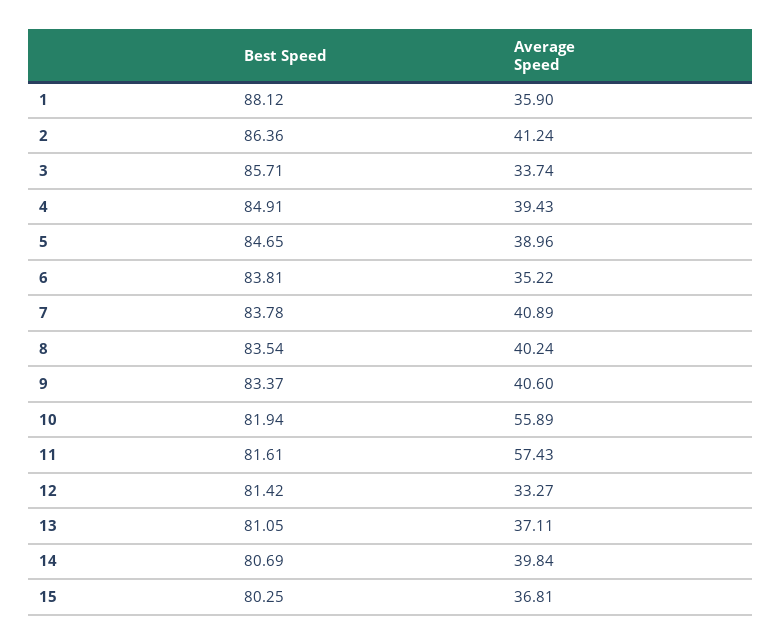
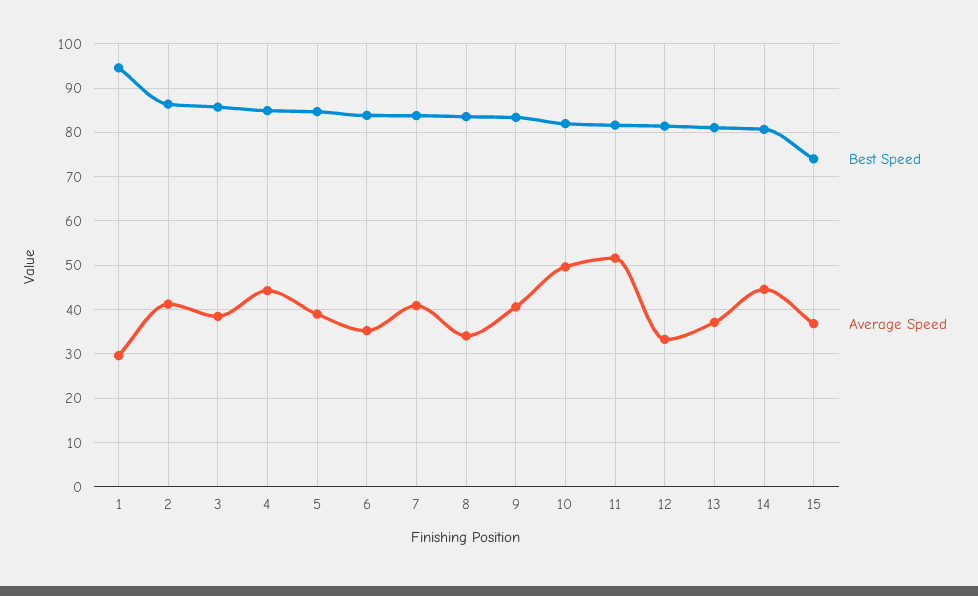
  {
    "Best Speed": {
-     "1": 88.12,
+     "1": 94,
      "2": 86.36,
      "3": 85.71,
      "4": 84.91,
      "5": 84.65,
      "6": 83.81,
      "7": 83.78,
      "8": 83.54,
      "9": 83.37,
      "10": 81.94,
      "11": 81.61,
      "12": 81.42,
      "13": 81.05,
      "14": 80.69,
-     "15": 80.25
+     "15": 74
    },
    "Average Speed": {
-     "1": 35.9,
+     "1": 30,
      "2": 41.24,
-     "3": 33.74,
+     "3": 38,
-     "4": 39.43,
+     "4": 44,
      "5": 38.96,
      "6": 35.22,
      "7": 40.89,
-     "8": 40.24,
+     "8": 34,
      "9": 40.6,
-     "10": 55.89,
+     "10": 50,
-     "11": 57.43,
+     "11": 52,
      "12": 33.27,
      "13": 37.11,
-     "14": 39.84,
+     "14": 44,
      "15": 36.81
    }
  }

